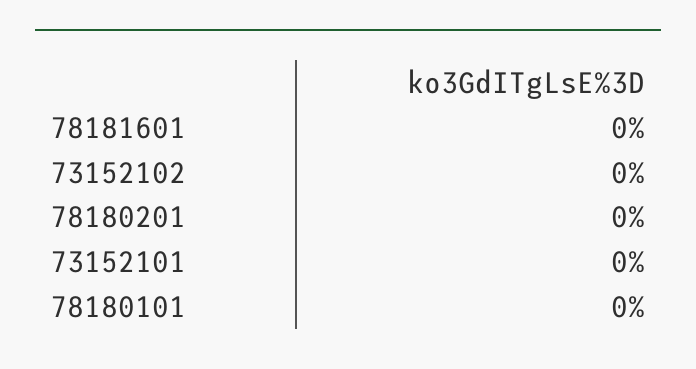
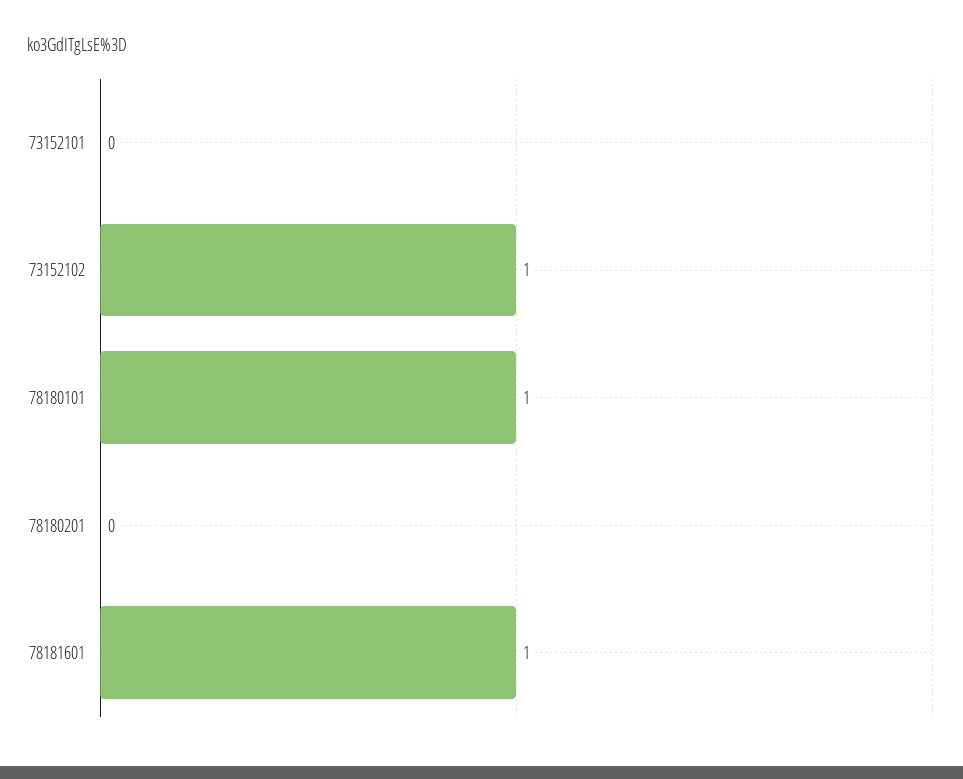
  {
-   "78181601": 0,
+   "78181601": 1,
-   "73152102": 0,
+   "73152102": 1,
    "78180201": 0,
    "73152101": 0,
-   "78180101": 0
+   "78180101": 1
  }

